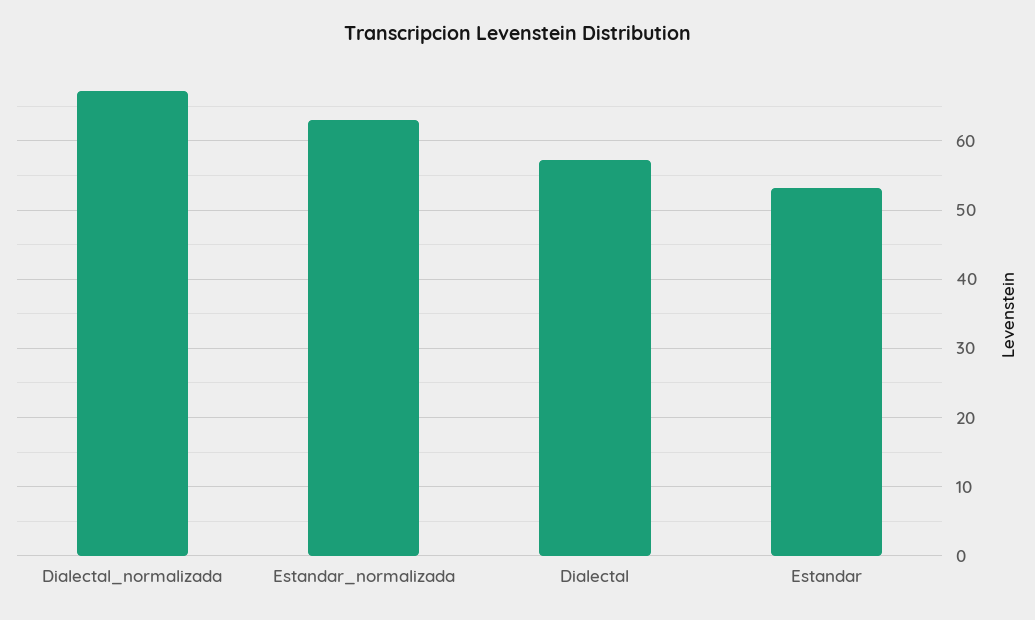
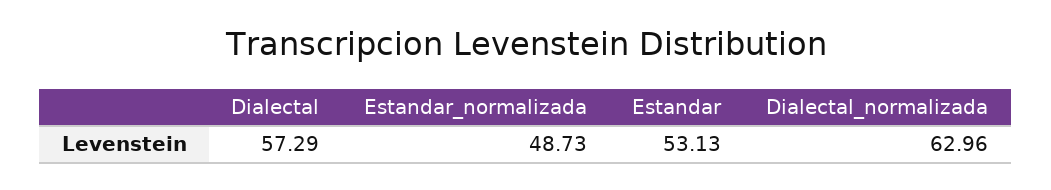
  {
-   "Dialectal_normalizada": 67,
+   "Dialectal_normalizada": 62.96,
-   "Estandar_normalizada": 63,
+   "Estandar_normalizada": 48.73,
    "Dialectal": 57.29,
    "Estandar": 53.13
  }

